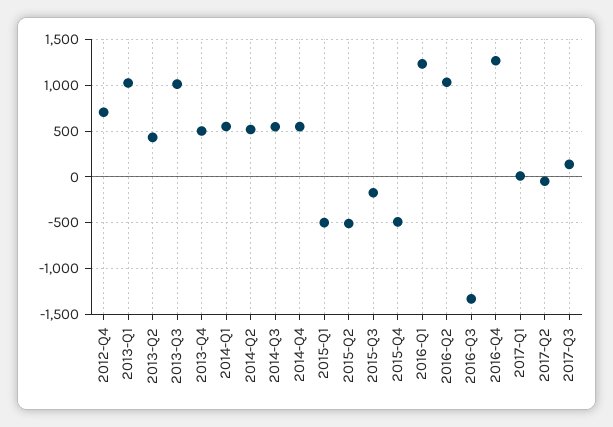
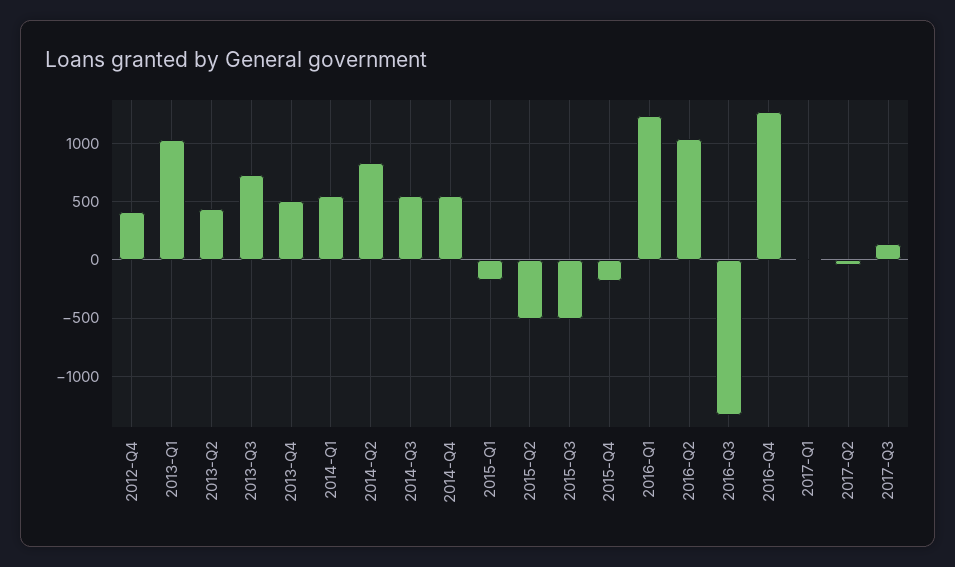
  {
-   "2012-Q4": 700,
+   "2012-Q4": 400,
    "2013-Q1": 1000,
    "2013-Q2": 400,
-   "2013-Q3": 1000,
+   "2013-Q3": 700,
    "2013-Q4": 500,
    "2014-Q1": 500,
-   "2014-Q2": 500,
+   "2014-Q2": 800,
    "2014-Q3": 500,
    "2014-Q4": 500,
-   "2015-Q1": -500,
+   "2015-Q1": -200,
    "2015-Q2": -500,
-   "2015-Q3": -200,
+   "2015-Q3": -500,
-   "2015-Q4": -500,
+   "2015-Q4": -200,
    "2016-Q1": 1200,
    "2016-Q2": 1000,
    "2016-Q3": -1300,
    "2016-Q4": 1300,
    "2017-Q1": 0,
    "2017-Q2": 0,
    "2017-Q3": 100
  }

